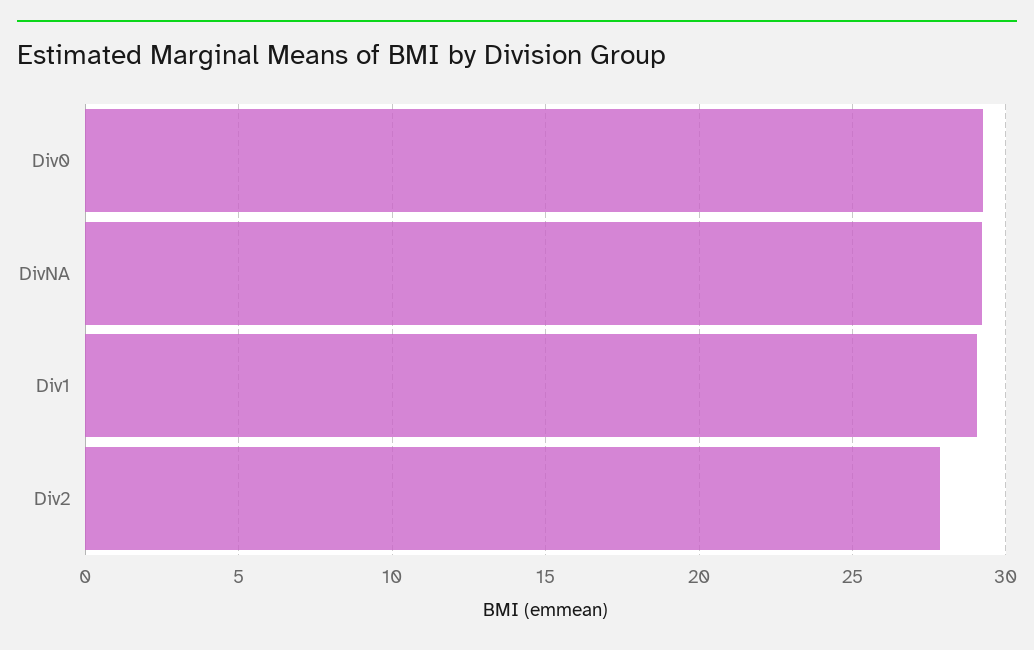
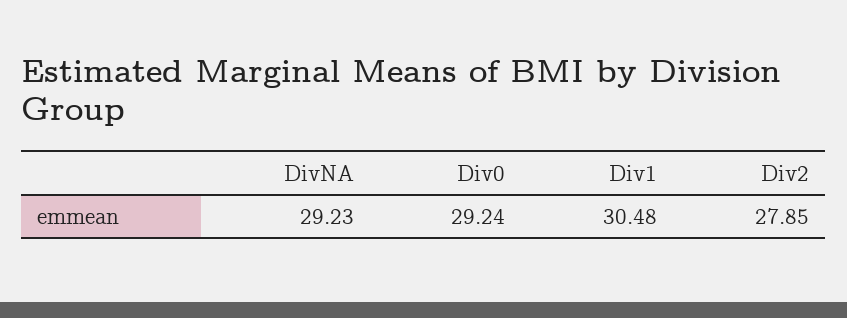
  {
    "Div0": 29.24,
    "DivNA": 29.23,
-   "Div1": 29,
+   "Div1": 30.48,
    "Div2": 27.85
  }

